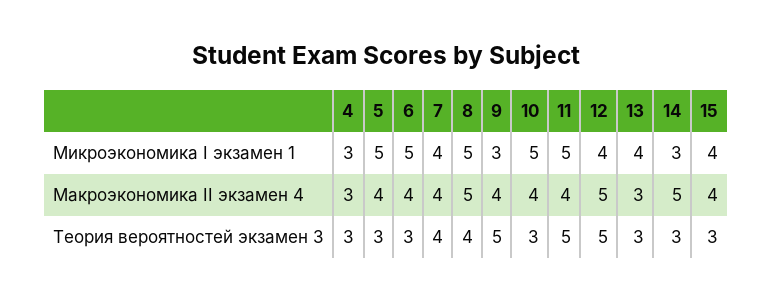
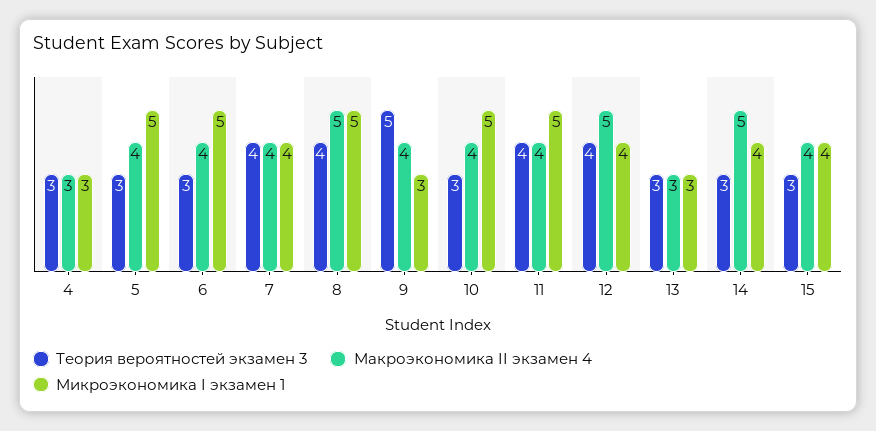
  {
    "Микроэкономика I экзамен 1": {
      "4": 3,
      "5": 5,
      "6": 5,
      "7": 4,
      "8": 5,
      "9": 3,
      "10": 5,
      "11": 5,
      "12": 4,
-     "13": 4,
+     "13": 3,
-     "14": 3,
+     "14": 4,
      "15": 4
    },
    "Макроэкономика II экзамен 4": {
      "4": 3,
      "5": 4,
      "6": 4,
      "7": 4,
      "8": 5,
      "9": 4,
      "10": 4,
      "11": 4,
      "12": 5,
      "13": 3,
      "14": 5,
      "15": 4
    },
    "Теория вероятностей экзамен 3": {
      "4": 3,
      "5": 3,
      "6": 3,
      "7": 4,
      "8": 4,
      "9": 5,
      "10": 3,
-     "11": 5,
+     "11": 4,
-     "12": 5,
+     "12": 4,
      "13": 3,
      "14": 3,
      "15": 3
    }
  }

